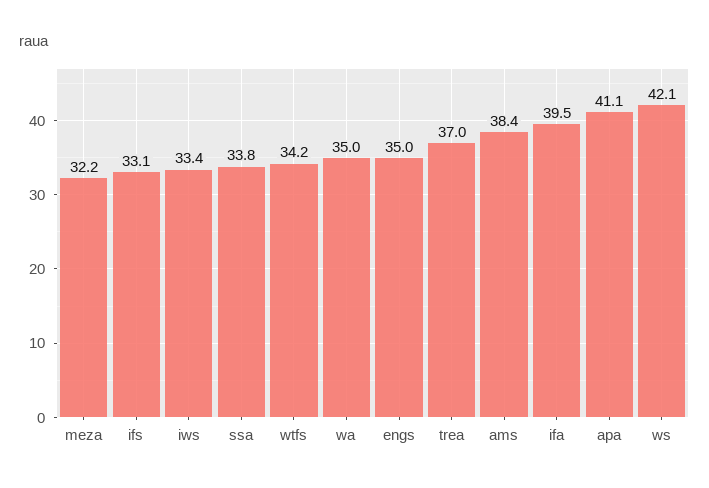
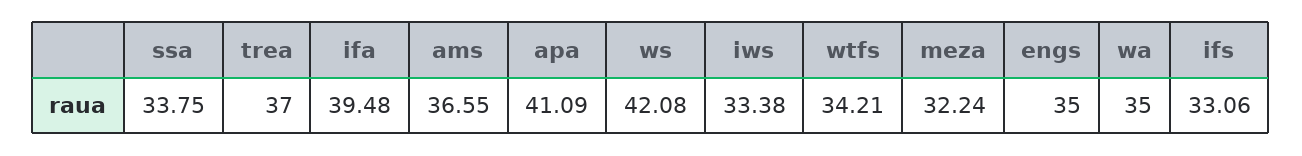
  {
    "meza": 32.24,
    "ifs": 33.06,
    "iws": 33.38,
    "ssa": 33.75,
    "wtfs": 34.21,
    "wa": 35,
    "engs": 35,
    "trea": 37,
-   "ams": 38.4,
+   "ams": 36.55,
    "ifa": 39.48,
    "apa": 41.09,
    "ws": 42.08
  }

